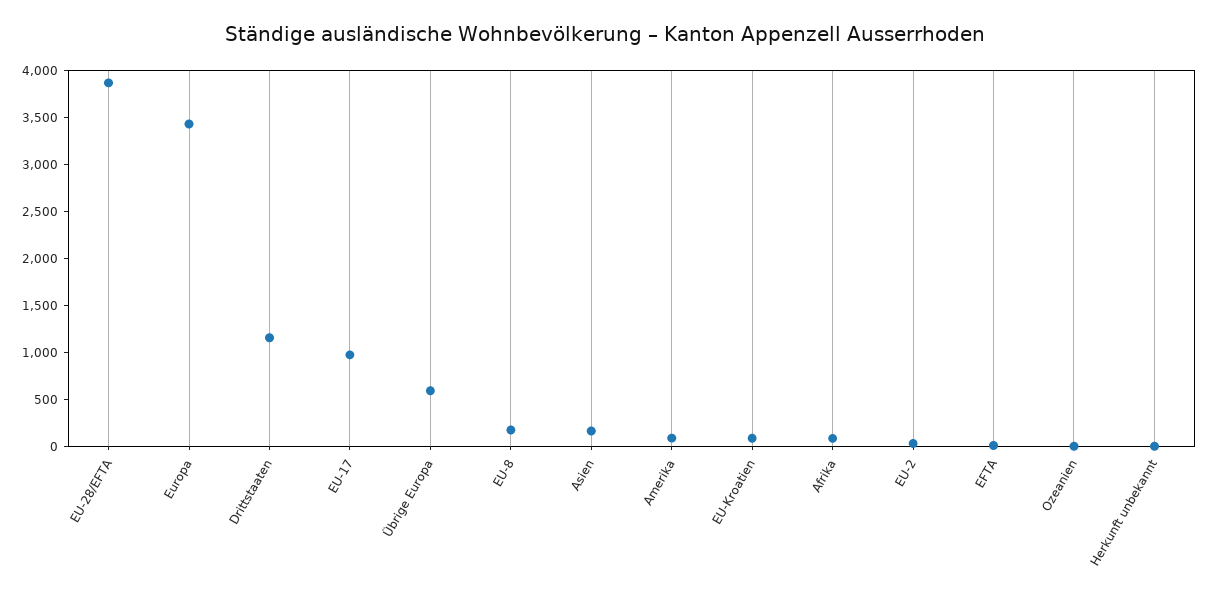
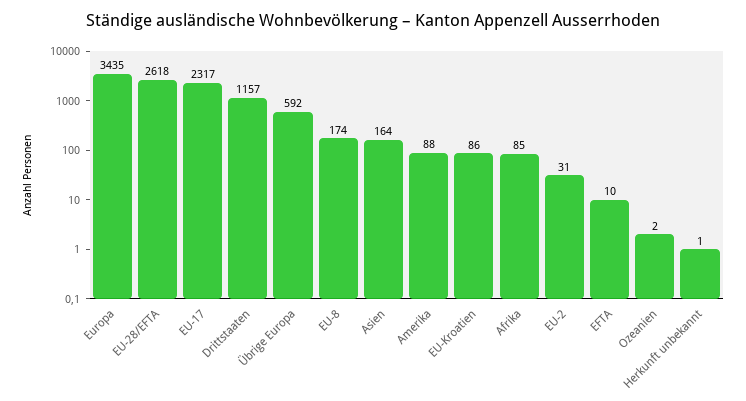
  {
-   "EU-28/EFTA": 3900,
+   "EU-28/EFTA": 2618,
    "Europa": 3435,
    "Drittstaaten": 1157,
-   "EU-17": 1000,
+   "EU-17": 2317,
    "Übrige Europa": 592,
    "EU-8": 174,
    "Asien": 164,
    "Amerika": 88,
    "EU-Kroatien": 86,
    "Afrika": 85,
    "EU-2": 31,
    "EFTA": 10,
    "Ozeanien": 2,
    "Herkunft unbekannt": 1
  }

